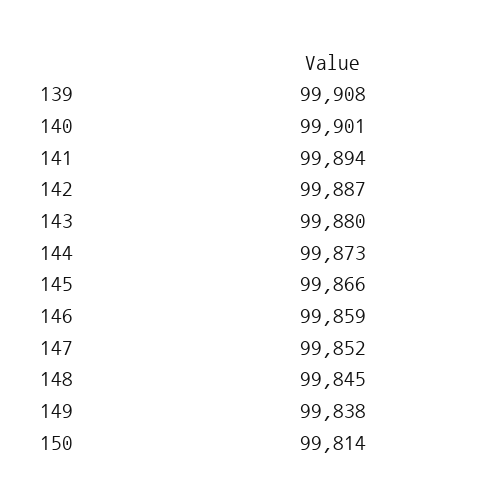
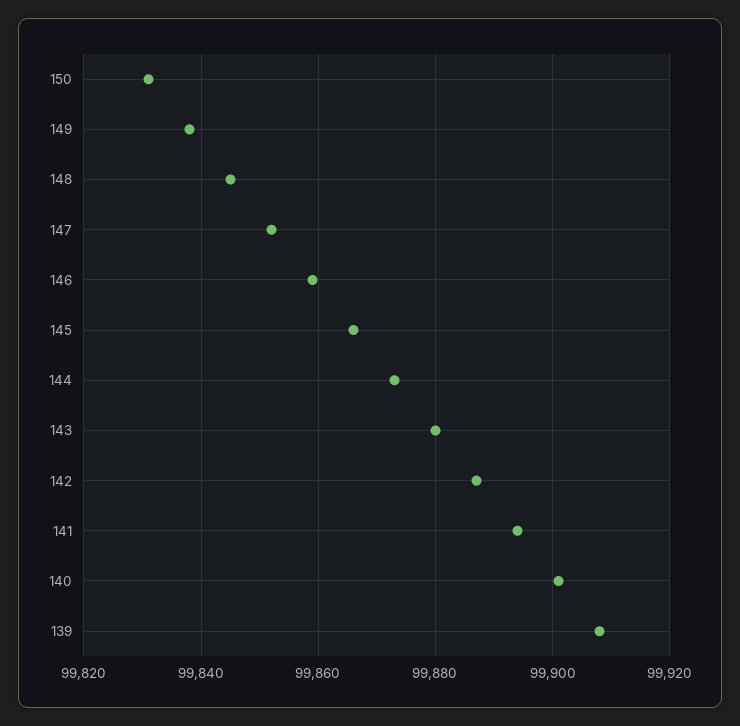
  {
    "139": 99908,
    "140": 99901,
    "141": 99894,
    "142": 99887,
    "143": 99880,
    "144": 99873,
    "145": 99866,
    "146": 99859,
    "147": 99852,
    "148": 99845,
    "149": 99838,
-   "150": 99814
+   "150": 99830
  }

